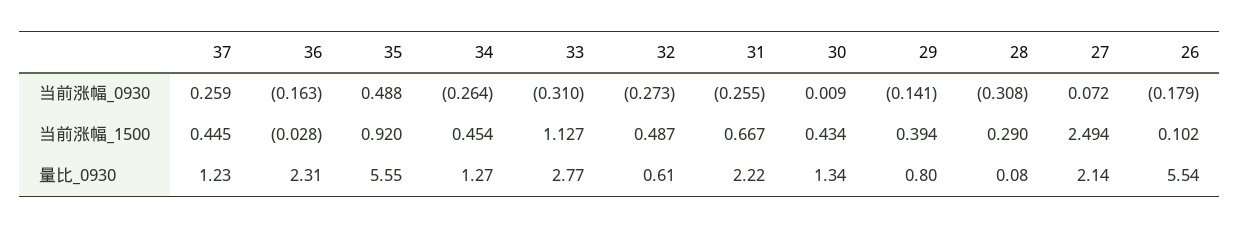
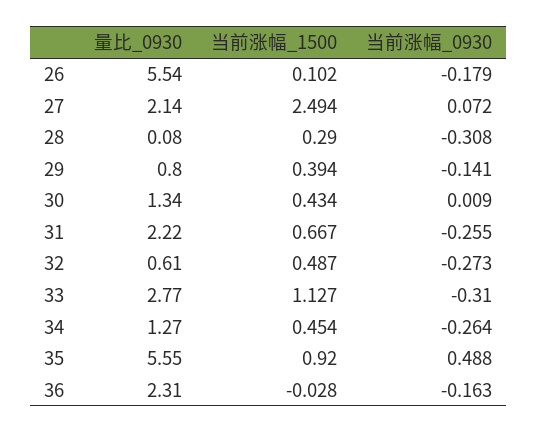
  {
-   "37": {
-     "当前涨幅_0930": 0.259,
-     "当前涨幅_1500": 0.445,
-     "量比_0930": 1.23
-   },
    "36": {
      "当前涨幅_0930": -0.163,
      "当前涨幅_1500": -0.028,
      "量比_0930": 2.31
    },
    "35": {
      "当前涨幅_0930": 0.488,
      "当前涨幅_1500": 0.92,
      "量比_0930": 5.55
    },
    "34": {
      "当前涨幅_0930": -0.264,
      "当前涨幅_1500": 0.454,
      "量比_0930": 1.27
    },
    "33": {
      "当前涨幅_0930": -0.31,
      "当前涨幅_1500": 1.127,
      "量比_0930": 2.77
    },
    "32": {
      "当前涨幅_0930": -0.273,
      "当前涨幅_1500": 0.487,
      "量比_0930": 0.61
    },
    "31": {
      "当前涨幅_0930": -0.255,
      "当前涨幅_1500": 0.667,
      "量比_0930": 2.22
    },
    "30": {
      "当前涨幅_0930": 0.009,
      "当前涨幅_1500": 0.434,
      "量比_0930": 1.34
    },
    "29": {
      "当前涨幅_0930": -0.141,
      "当前涨幅_1500": 0.394,
      "量比_0930": 0.8
    },
    "28": {
      "当前涨幅_0930": -0.308,
      "当前涨幅_1500": 0.29,
      "量比_0930": 0.08
    },
    "27": {
      "当前涨幅_0930": 0.072,
      "当前涨幅_1500": 2.494,
      "量比_0930": 2.14
    },
    "26": {
      "当前涨幅_0930": -0.179,
      "当前涨幅_1500": 0.102,
      "量比_0930": 5.54
    }
  }

